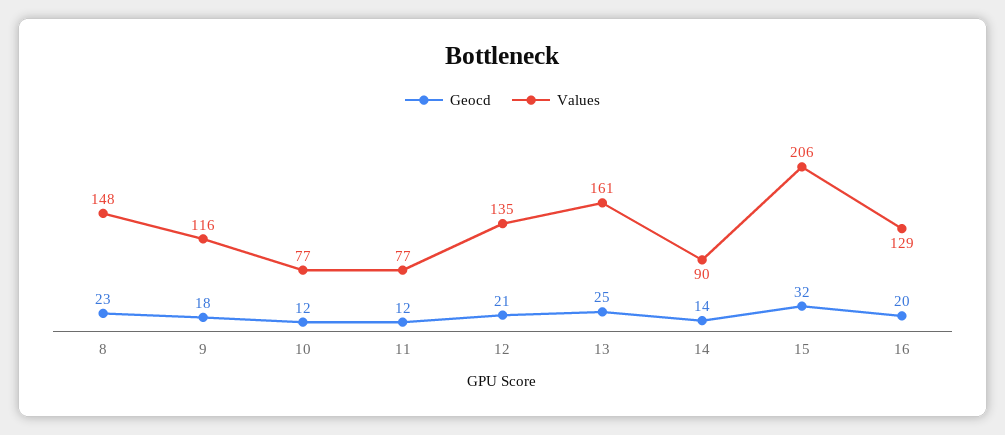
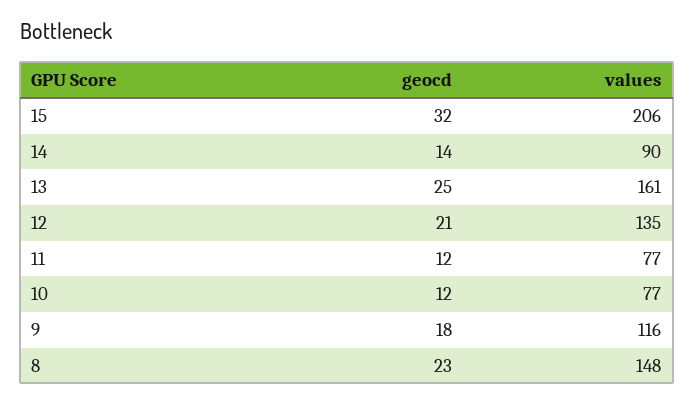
  {
    "Geocd": {
      "8": 23,
      "9": 18,
      "10": 12,
      "11": 12,
      "12": 21,
      "13": 25,
      "14": 14,
-     "15": 32,
+     "15": 32
-     "16": 20
    },
    "Values": {
      "8": 148,
      "9": 116,
      "10": 77,
      "11": 77,
      "12": 135,
      "13": 161,
      "14": 90,
-     "15": 206,
+     "15": 206
-     "16": 129
    }
  }

